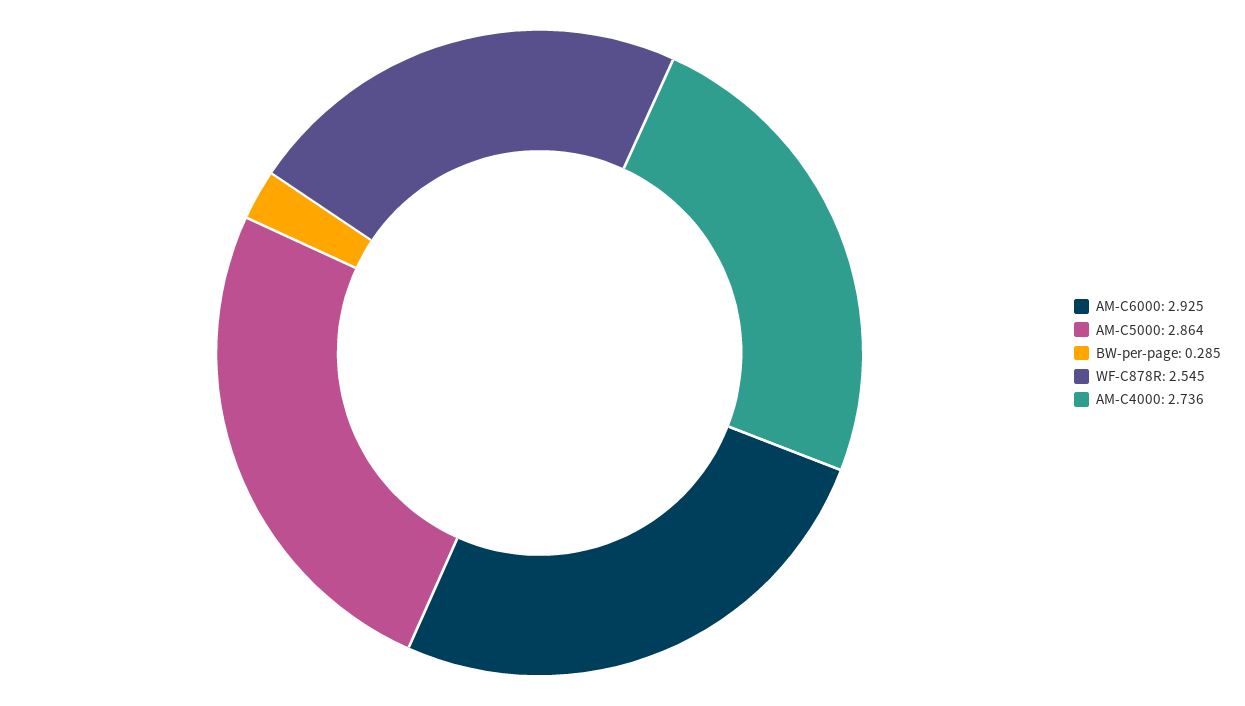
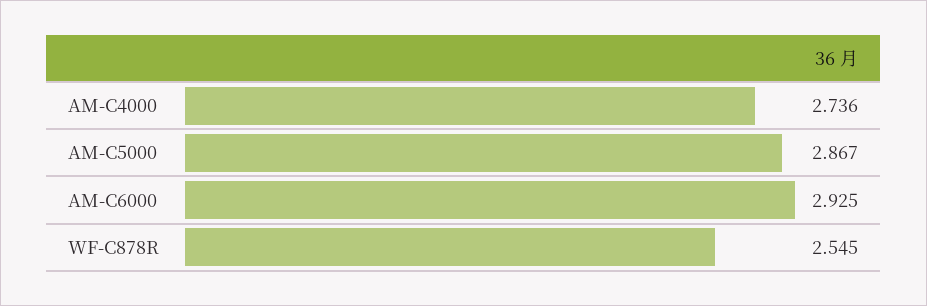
  {
    "AM-C6000": 2.925,
-   "AM-C5000": 2.864,
+   "AM-C5000": 2.867,
-   "BW-per-page": 0.285,
    "WF-C878R": 2.545,
    "AM-C4000": 2.736
  }

